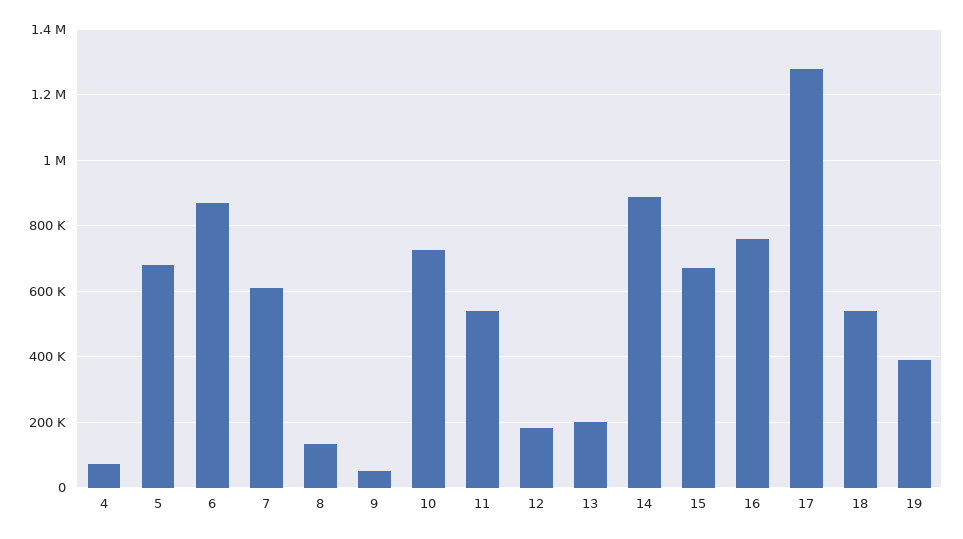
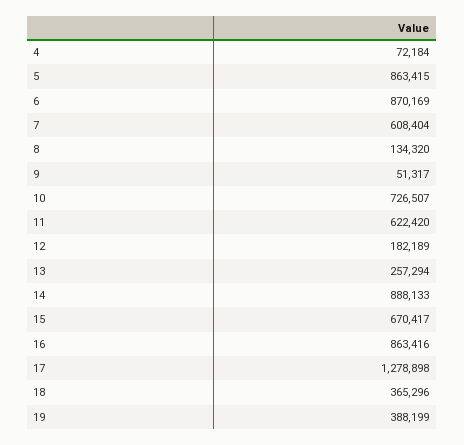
  {
    "4": 72184,
-   "5": 680000,
+   "5": 863415,
    "6": 870169,
    "7": 608404,
    "8": 134320,
    "9": 51317,
    "10": 726507,
-   "11": 540000,
+   "11": 622420,
    "12": 182189,
-   "13": 200000,
+   "13": 257294,
    "14": 888133,
    "15": 670417,
-   "16": 760000,
+   "16": 863416,
    "17": 1278898,
-   "18": 540000,
+   "18": 365296,
    "19": 388199
  }

